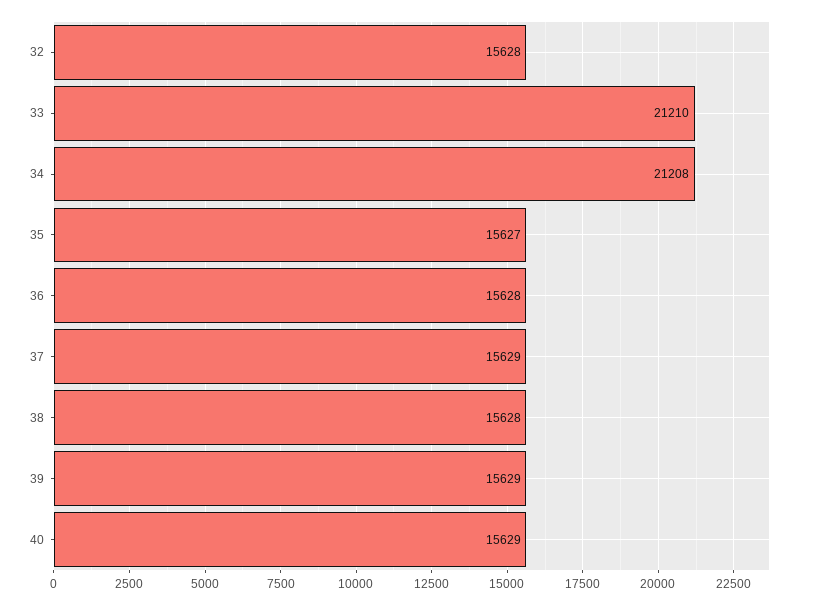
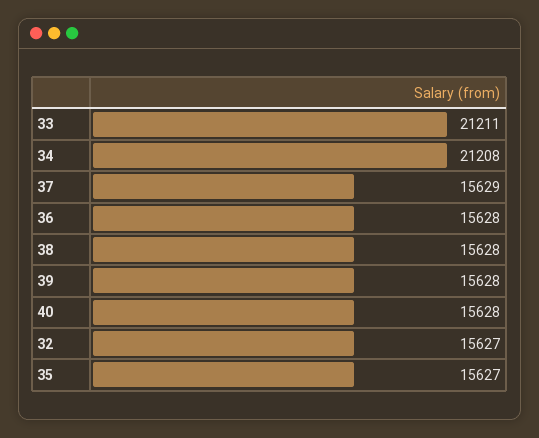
  {
-   "32": 15628,
+   "32": 15627,
-   "33": 21210,
+   "33": 21211,
    "34": 21208,
    "35": 15627,
    "36": 15628,
    "37": 15629,
    "38": 15628,
-   "39": 15629,
+   "39": 15628,
-   "40": 15629
+   "40": 15628
  }

